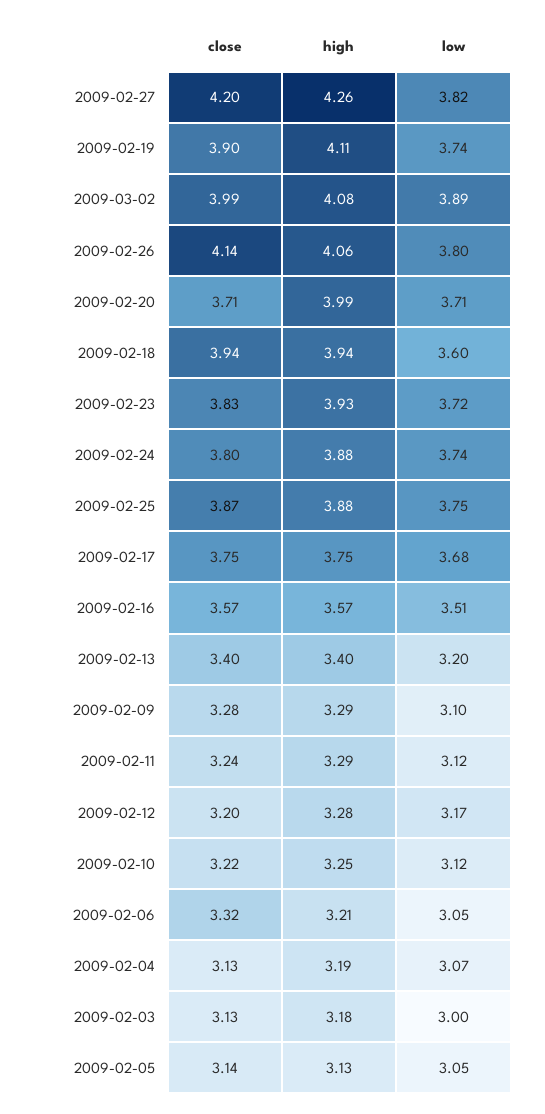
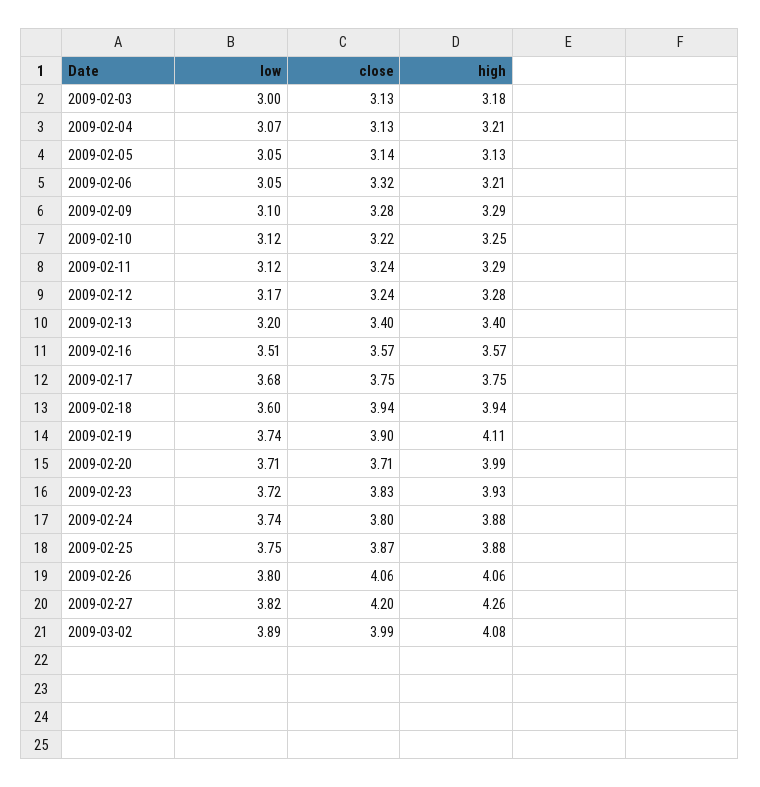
  {
    "close": {
      "2009-02-27": 4.2,
      "2009-02-19": 3.9,
      "2009-03-02": 3.99,
-     "2009-02-26": 4.14,
+     "2009-02-26": 4.06,
      "2009-02-20": 3.71,
      "2009-02-18": 3.94,
      "2009-02-23": 3.83,
      "2009-02-24": 3.8,
      "2009-02-25": 3.87,
      "2009-02-17": 3.75,
      "2009-02-16": 3.57,
      "2009-02-13": 3.4,
      "2009-02-09": 3.28,
      "2009-02-11": 3.24,
-     "2009-02-12": 3.2,
+     "2009-02-12": 3.24,
      "2009-02-10": 3.22,
      "2009-02-06": 3.32,
      "2009-02-04": 3.13,
      "2009-02-03": 3.13,
      "2009-02-05": 3.14
    },
    "high": {
      "2009-02-27": 4.26,
      "2009-02-19": 4.11,
      "2009-03-02": 4.08,
      "2009-02-26": 4.06,
      "2009-02-20": 3.99,
      "2009-02-18": 3.94,
      "2009-02-23": 3.93,
      "2009-02-24": 3.88,
      "2009-02-25": 3.88,
      "2009-02-17": 3.75,
      "2009-02-16": 3.57,
      "2009-02-13": 3.4,
      "2009-02-09": 3.29,
      "2009-02-11": 3.29,
      "2009-02-12": 3.28,
      "2009-02-10": 3.25,
      "2009-02-06": 3.21,
-     "2009-02-04": 3.19,
+     "2009-02-04": 3.21,
      "2009-02-03": 3.18,
      "2009-02-05": 3.13
    },
    "low": {
      "2009-02-27": 3.82,
      "2009-02-19": 3.74,
      "2009-03-02": 3.89,
      "2009-02-26": 3.8,
      "2009-02-20": 3.71,
      "2009-02-18": 3.6,
      "2009-02-23": 3.72,
      "2009-02-24": 3.74,
      "2009-02-25": 3.75,
      "2009-02-17": 3.68,
      "2009-02-16": 3.51,
      "2009-02-13": 3.2,
      "2009-02-09": 3.1,
      "2009-02-11": 3.12,
      "2009-02-12": 3.17,
      "2009-02-10": 3.12,
      "2009-02-06": 3.05,
      "2009-02-04": 3.07,
      "2009-02-03": 3,
      "2009-02-05": 3.05
    }
  }

